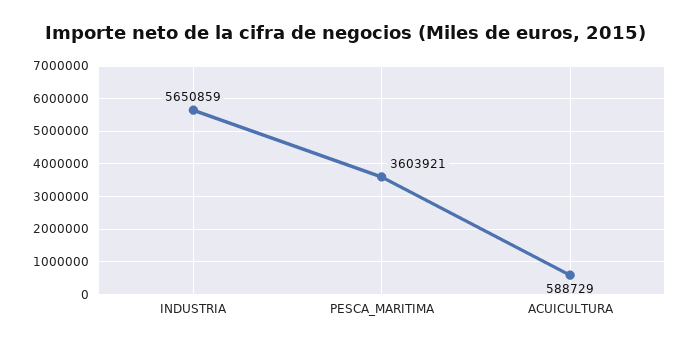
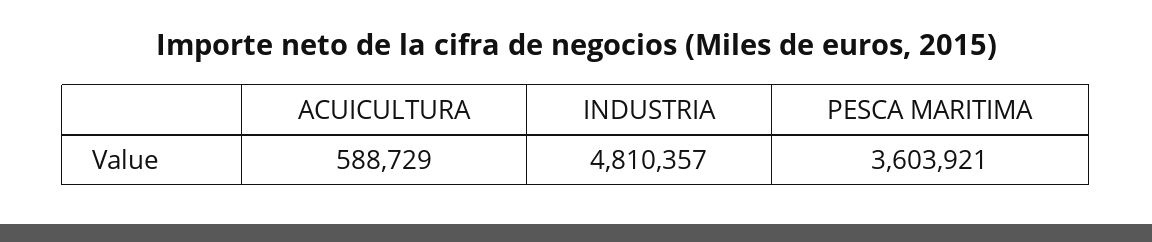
  {
-   "INDUSTRIA": 5650859,
+   "INDUSTRIA": 4810357,
    "PESCA_MARITIMA": 3603921,
    "ACUICULTURA": 588729
  }

